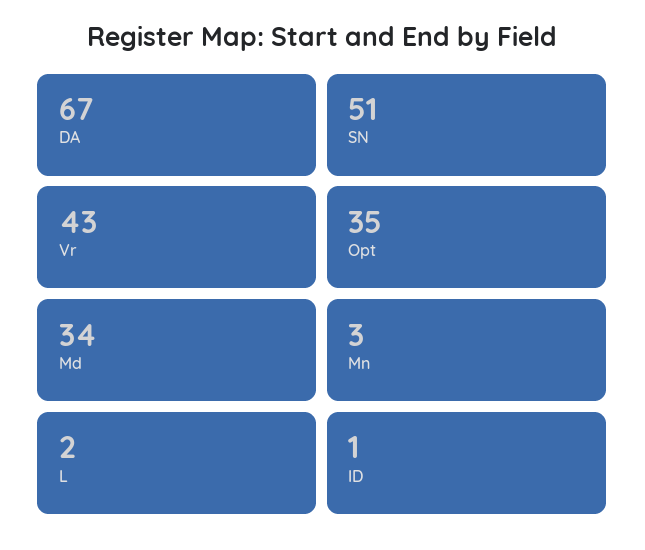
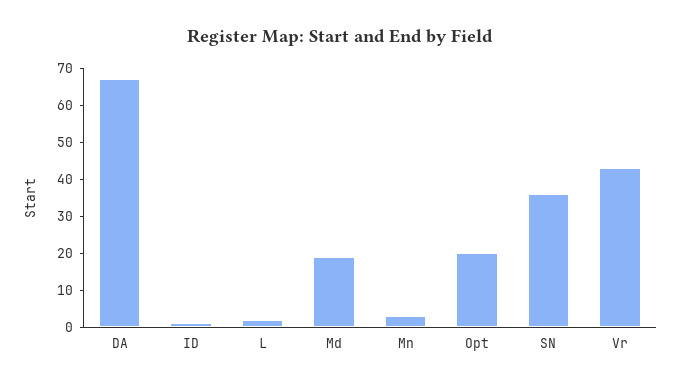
  {
    "DA": 67,
-   "SN": 51,
+   "SN": 35,
    "Vr": 43,
-   "Opt": 35,
+   "Opt": 20,
-   "Md": 34,
+   "Md": 20,
    "Mn": 3,
    "L": 2,
    "ID": 1
  }

